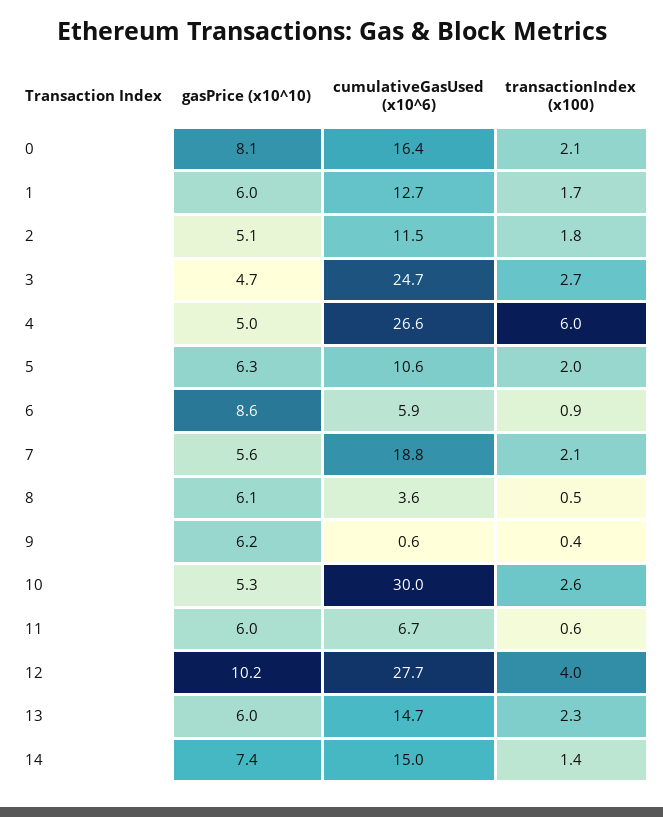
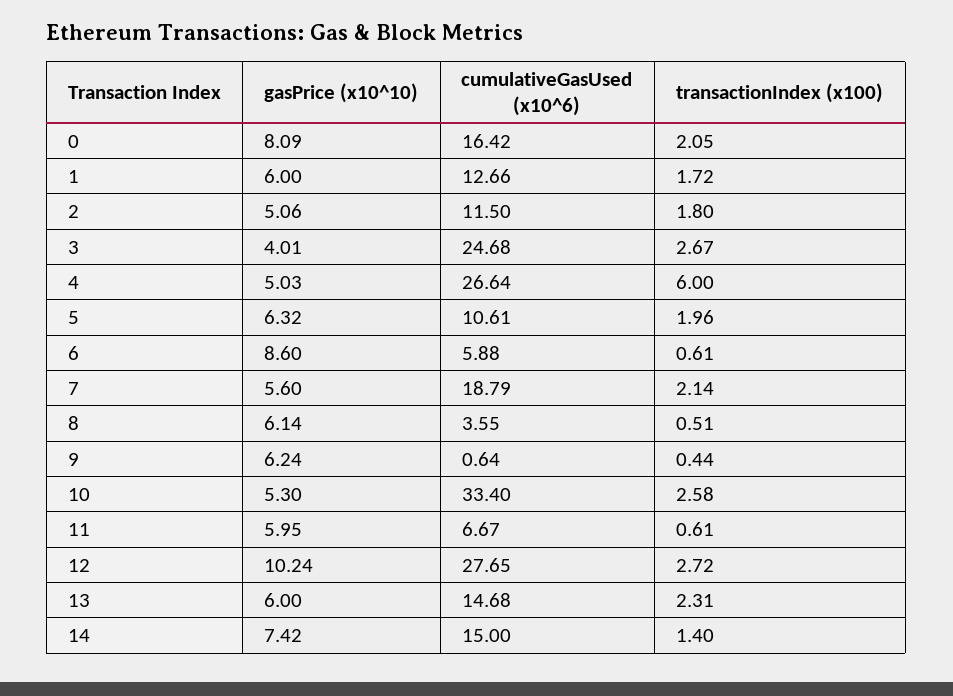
  {
    "gasPrice (x10^10)": {
      "0": 8.09,
      "1": 6,
      "2": 5.06,
-     "3": 4.7,
+     "3": 4.01,
      "4": 5.03,
      "5": 6.32,
      "6": 8.6,
      "7": 5.6,
      "8": 6.14,
      "9": 6.24,
      "10": 5.3,
      "11": 5.95,
      "12": 10.24,
      "13": 6,
      "14": 7.42
    },
    "cumulativeGasUsed (x10^6)": {
      "0": 16.42,
      "1": 12.66,
      "2": 11.5,
      "3": 24.68,
      "4": 26.64,
      "5": 10.61,
      "6": 5.88,
      "7": 18.79,
      "8": 3.55,
      "9": 0.64,
-     "10": 30,
+     "10": 33.4,
      "11": 6.67,
      "12": 27.65,
      "13": 14.68,
      "14": 15
    },
    "transactionIndex (x100)": {
      "0": 2.05,
      "1": 1.72,
      "2": 1.8,
      "3": 2.67,
      "4": 6,
      "5": 1.96,
-     "6": 0.9,
+     "6": 0.61,
      "7": 2.14,
      "8": 0.51,
      "9": 0.44,
      "10": 2.58,
      "11": 0.61,
-     "12": 4,
+     "12": 2.72,
      "13": 2.31,
      "14": 1.4
    }
  }

